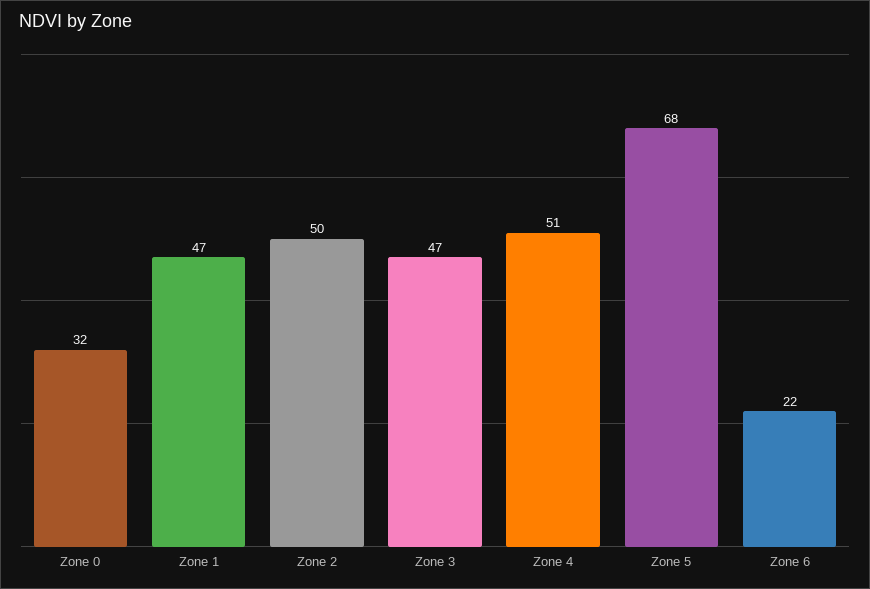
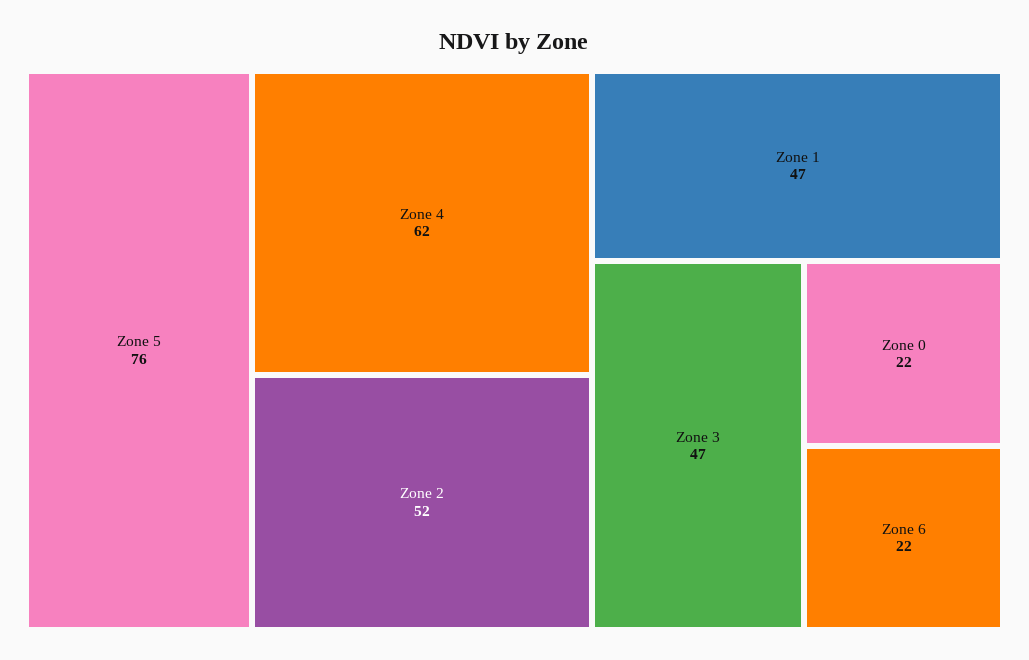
  {
-   "Zone 0": 32,
+   "Zone 0": 22,
    "Zone 1": 47,
-   "Zone 2": 50,
+   "Zone 2": 52,
    "Zone 3": 47,
-   "Zone 4": 51,
+   "Zone 4": 62,
-   "Zone 5": 68,
+   "Zone 5": 76,
    "Zone 6": 22
  }

